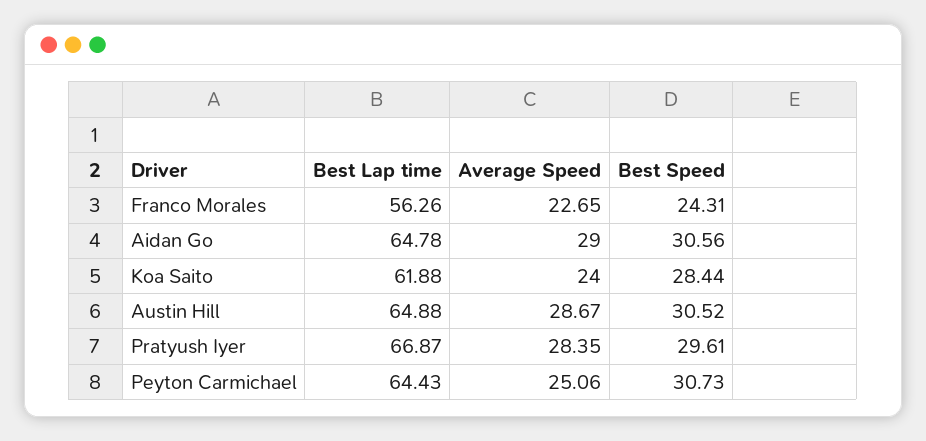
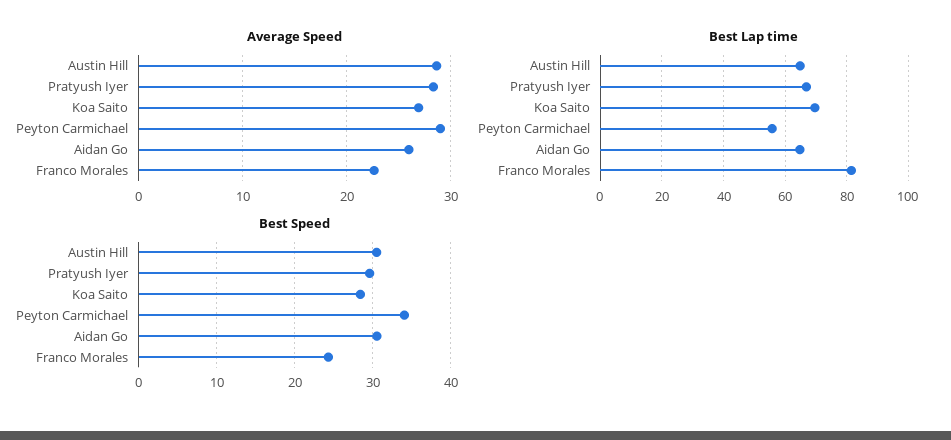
  {
    "Best Lap time": {
-     "Franco Morales": 56.26,
+     "Franco Morales": 82,
      "Aidan Go": 64.78,
-     "Koa Saito": 61.88,
+     "Koa Saito": 70,
      "Austin Hill": 64.88,
      "Pratyush Iyer": 66.87,
-     "Peyton Carmichael": 64.43
+     "Peyton Carmichael": 56
    },
    "Average Speed": {
      "Franco Morales": 22.65,
-     "Aidan Go": 29,
+     "Aidan Go": 26,
-     "Koa Saito": 24,
+     "Koa Saito": 27,
      "Austin Hill": 28.67,
      "Pratyush Iyer": 28.35,
-     "Peyton Carmichael": 25.06
+     "Peyton Carmichael": 29
    },
    "Best Speed": {
      "Franco Morales": 24.31,
      "Aidan Go": 30.56,
      "Koa Saito": 28.44,
      "Austin Hill": 30.52,
      "Pratyush Iyer": 29.61,
-     "Peyton Carmichael": 30.73
+     "Peyton Carmichael": 34
    }
  }

